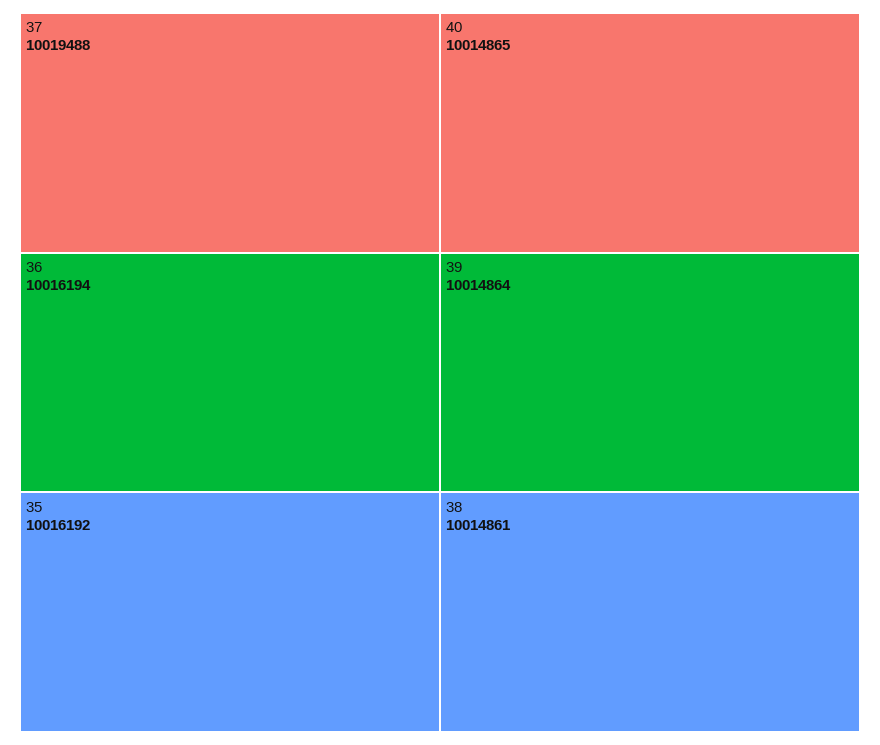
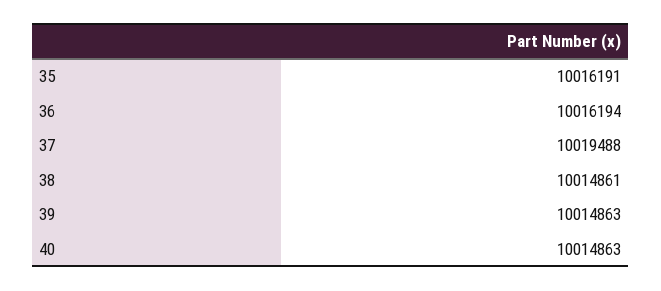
  {
    "37": 10019488,
    "36": 10016194,
-   "35": 10016192,
+   "35": 10016191,
-   "40": 10014865,
+   "40": 10014863,
-   "39": 10014864,
+   "39": 10014863,
    "38": 10014861
  }

